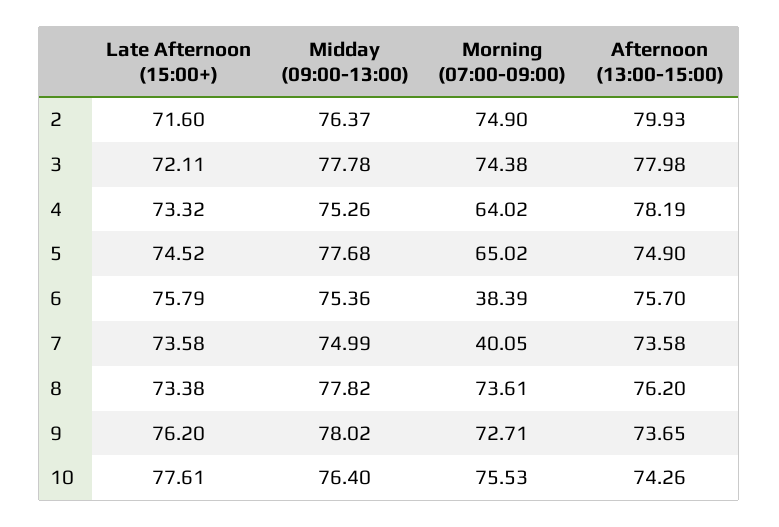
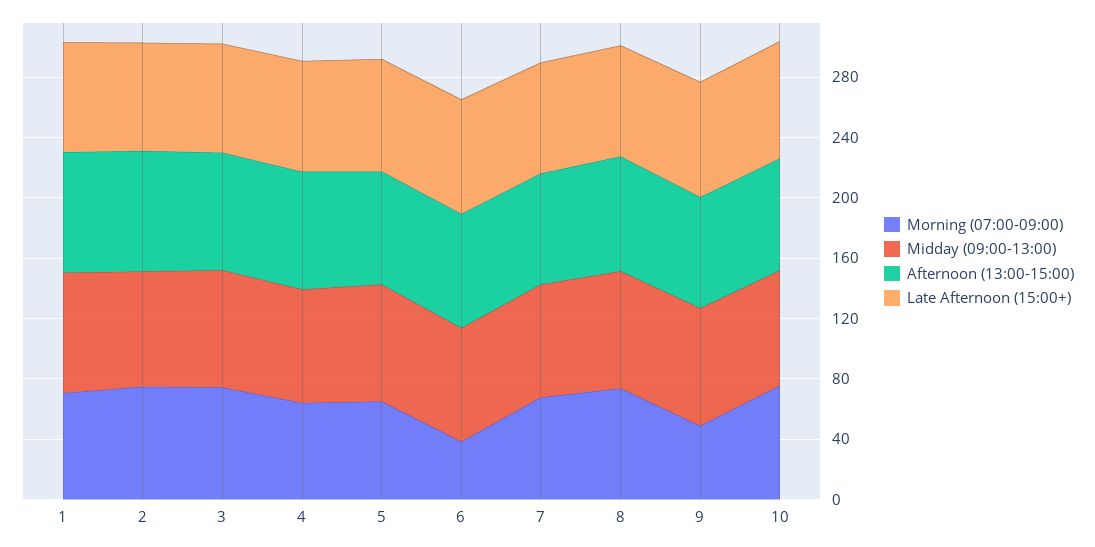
  {
    "Late Afternoon (15:00+)": {
      "2": 71.6,
      "3": 72.11,
      "4": 73.32,
      "5": 74.52,
      "6": 75.79,
      "7": 73.58,
      "8": 73.38,
      "9": 76.2,
-     "10": 77.61
+     "10": 77.61,
+     "1": 70
    },
    "Midday (09:00-13:00)": {
      "2": 76.37,
      "3": 77.78,
      "4": 75.26,
      "5": 77.68,
      "6": 75.36,
      "7": 74.99,
      "8": 77.82,
      "9": 78.02,
-     "10": 76.4
+     "10": 76.4,
+     "1": 80
    },
    "Morning (07:00-09:00)": {
      "2": 74.9,
      "3": 74.38,
      "4": 64.02,
      "5": 65.02,
      "6": 38.39,
-     "7": 40.05,
+     "7": 70,
      "8": 73.61,
-     "9": 72.71,
+     "9": 50,
-     "10": 75.53
+     "10": 75.53,
+     "1": 70
    },
    "Afternoon (13:00-15:00)": {
      "2": 79.93,
      "3": 77.98,
      "4": 78.19,
      "5": 74.9,
      "6": 75.7,
      "7": 73.58,
      "8": 76.2,
      "9": 73.65,
-     "10": 74.26
+     "10": 74.26,
+     "1": 80
    }
  }

